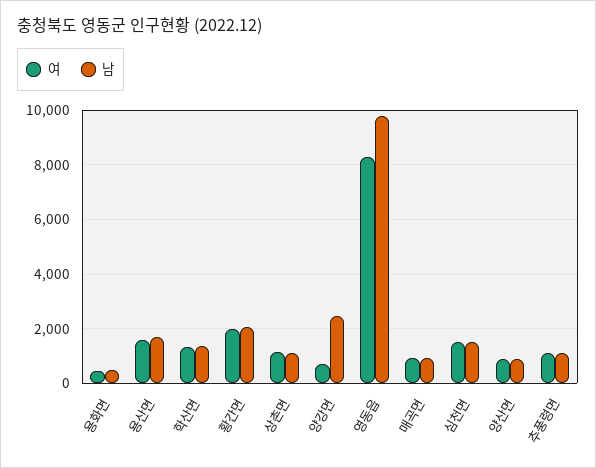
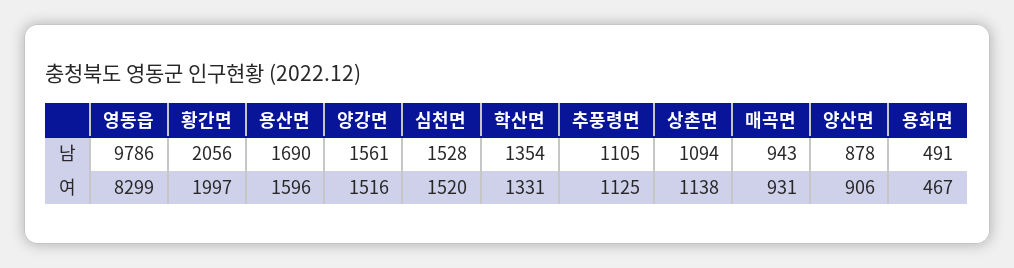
  {
    "여": {
      "용화면": 467,
      "용산면": 1596,
      "학산면": 1331,
      "황간면": 1997,
      "상촌면": 1138,
-     "양강면": 750,
+     "양강면": 1516,
      "영동읍": 8299,
      "매곡면": 931,
      "심천면": 1520,
      "양산면": 906,
      "추풍령면": 1125
    },
    "남": {
      "용화면": 491,
      "용산면": 1690,
      "학산면": 1354,
      "황간면": 2056,
      "상촌면": 1094,
-     "양강면": 2500,
+     "양강면": 1561,
      "영동읍": 9786,
      "매곡면": 943,
      "심천면": 1528,
      "양산면": 878,
      "추풍령면": 1105
    }
  }

